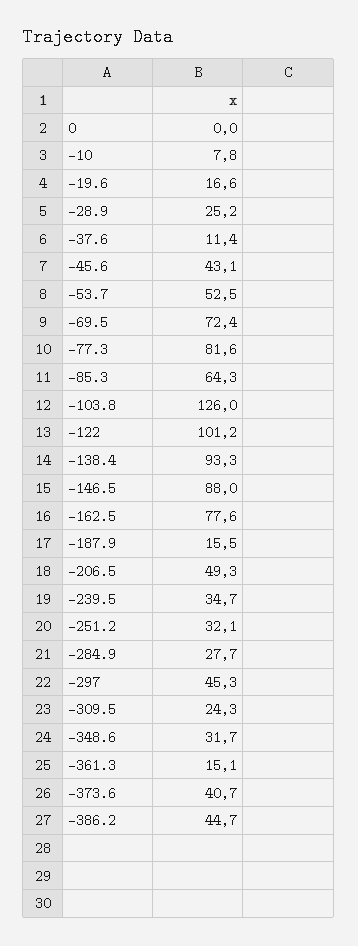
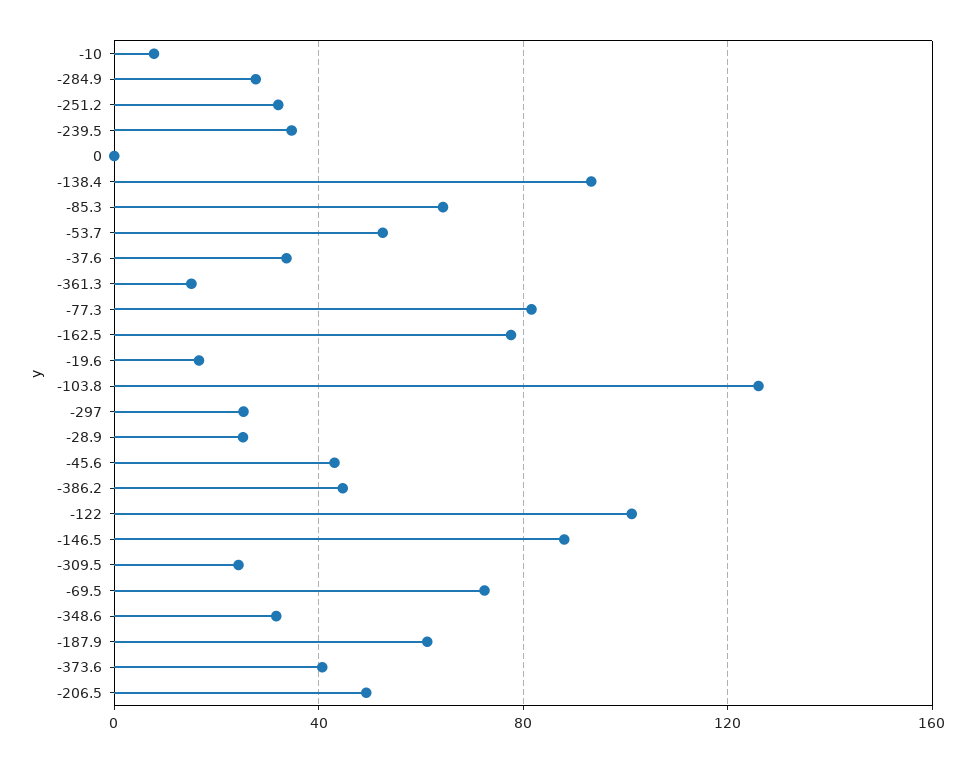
  {
    "0": 0,
    "-10": 7.8,
    "-19.6": 16.6,
    "-28.9": 25.2,
-   "-37.6": 11.4,
+   "-37.6": 35,
    "-45.6": 43.1,
    "-53.7": 52.5,
    "-69.5": 72.4,
    "-77.3": 81.6,
    "-85.3": 64.3,
    "-103.8": 126,
    "-122": 101.2,
    "-138.4": 93.3,
    "-146.5": 88,
    "-162.5": 77.6,
-   "-187.9": 15.5,
+   "-187.9": 60,
    "-206.5": 49.3,
    "-239.5": 34.7,
    "-251.2": 32.1,
    "-284.9": 27.7,
-   "-297": 45.3,
+   "-297": 25,
    "-309.5": 24.3,
    "-348.6": 31.7,
    "-361.3": 15.1,
    "-373.6": 40.7,
    "-386.2": 44.7
  }

